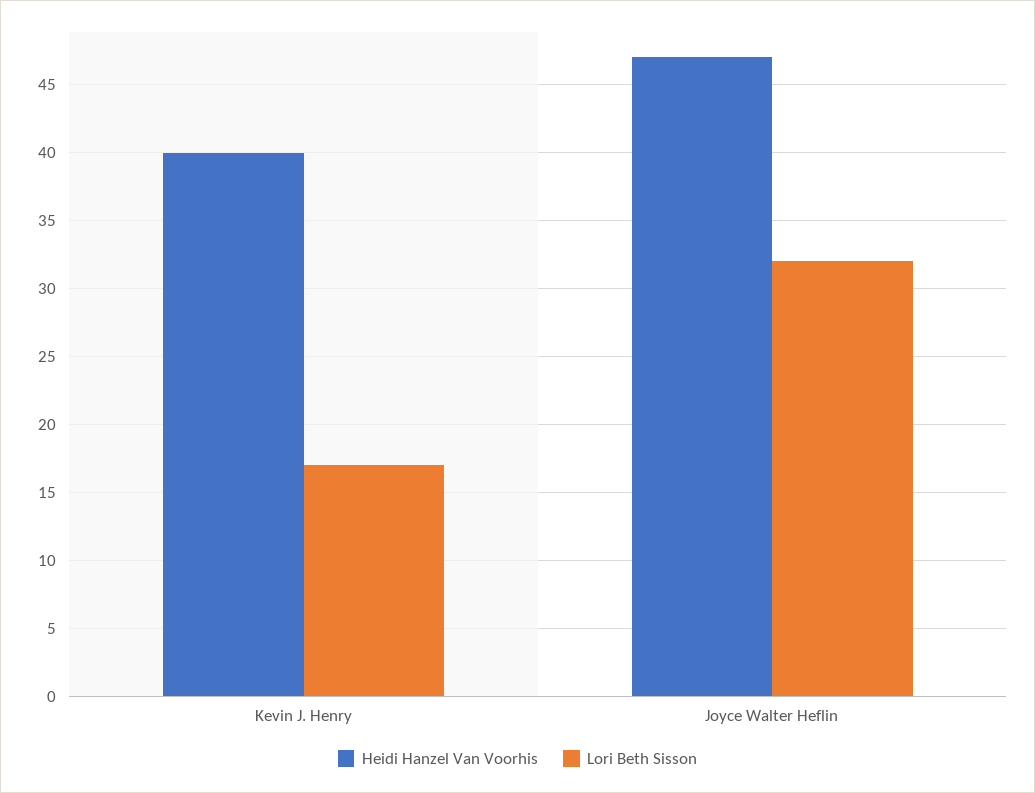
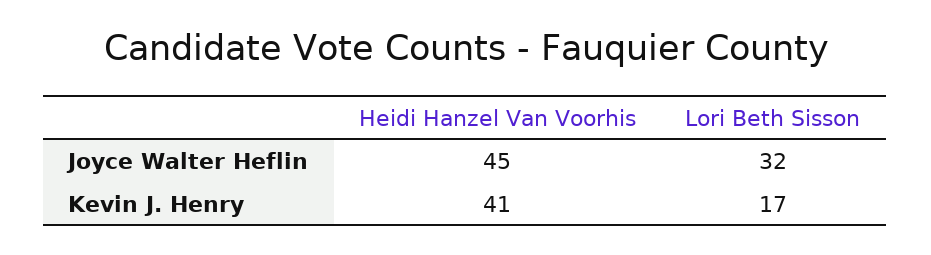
  {
    "Heidi Hanzel Van Voorhis": {
-     "Kevin J. Henry": 40,
+     "Kevin J. Henry": 41,
-     "Joyce Walter Heflin": 47
+     "Joyce Walter Heflin": 45
    },
    "Lori Beth Sisson": {
      "Kevin J. Henry": 17,
      "Joyce Walter Heflin": 32
    }
  }

